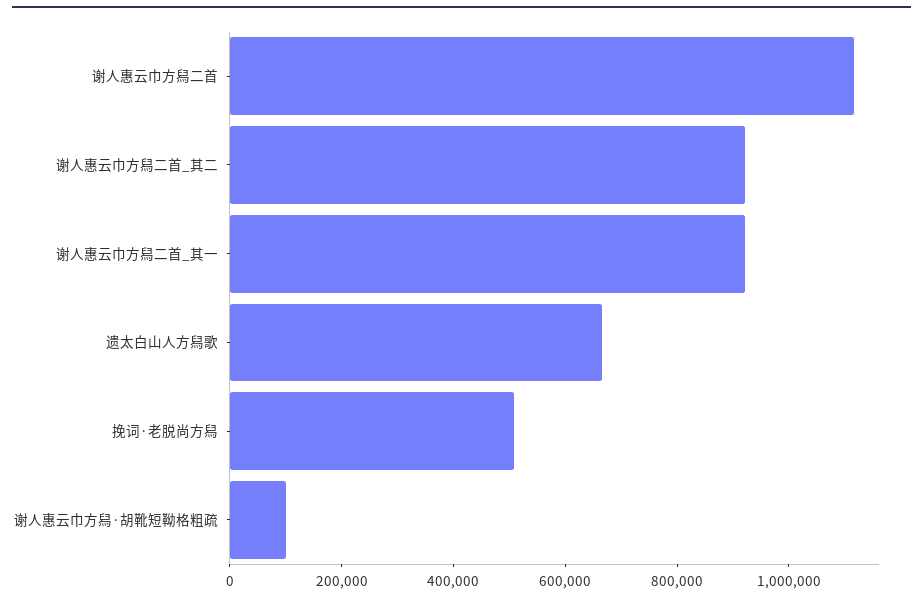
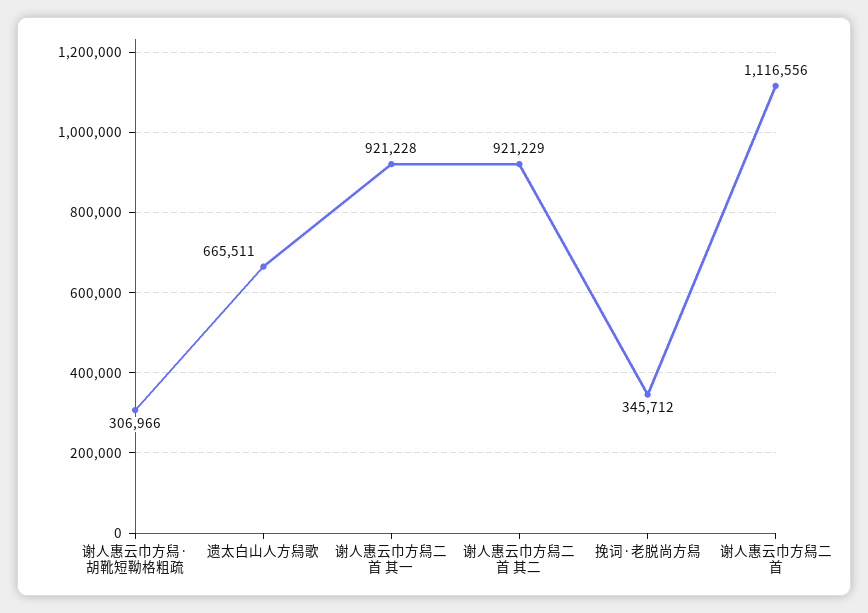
  {
    "谢人惠云巾方舄二首": 1116556,
    "谢人惠云巾方舄二首_其二": 921229,
    "谢人惠云巾方舄二首_其一": 921228,
    "遗太白山人方舄歌": 665511,
-   "挽词·老脱尚方舄": 500000,
+   "挽词·老脱尚方舄": 345712,
-   "谢人惠云巾方舄·胡靴短靿格粗疏": 100000
+   "谢人惠云巾方舄·胡靴短靿格粗疏": 306966
  }

